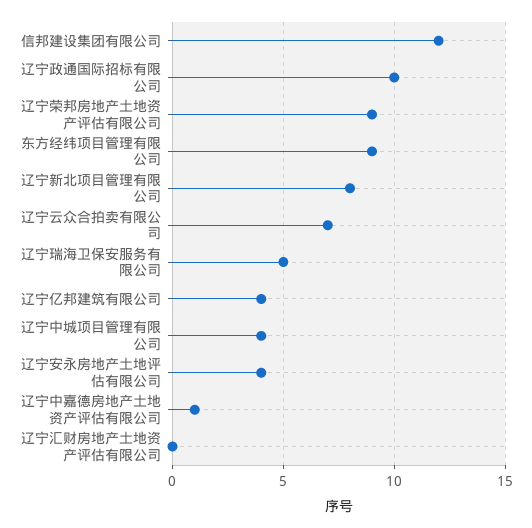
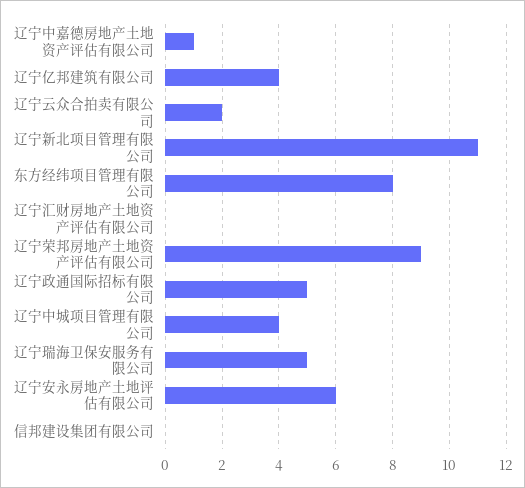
  {
-   "信邦建设集团有限公司": 12,
+   "信邦建设集团有限公司": 0,
-   "辽宁政通国际招标有限公司": 10,
+   "辽宁政通国际招标有限公司": 5,
    "辽宁荣邦房地产土地资产评估有限公司": 9,
-   "东方经纬项目管理有限公司": 9,
+   "东方经纬项目管理有限公司": 8,
-   "辽宁新北项目管理有限公司": 8,
+   "辽宁新北项目管理有限公司": 11,
-   "辽宁云众合拍卖有限公司": 7,
+   "辽宁云众合拍卖有限公司": 2,
    "辽宁瑞海卫保安服务有限公司": 5,
    "辽宁亿邦建筑有限公司": 4,
    "辽宁中城项目管理有限公司": 4,
-   "辽宁安永房地产土地评估有限公司": 4,
+   "辽宁安永房地产土地评估有限公司": 6,
    "辽宁中嘉德房地产土地资产评估有限公司": 1,
    "辽宁汇财房地产土地资产评估有限公司": 0
  }

